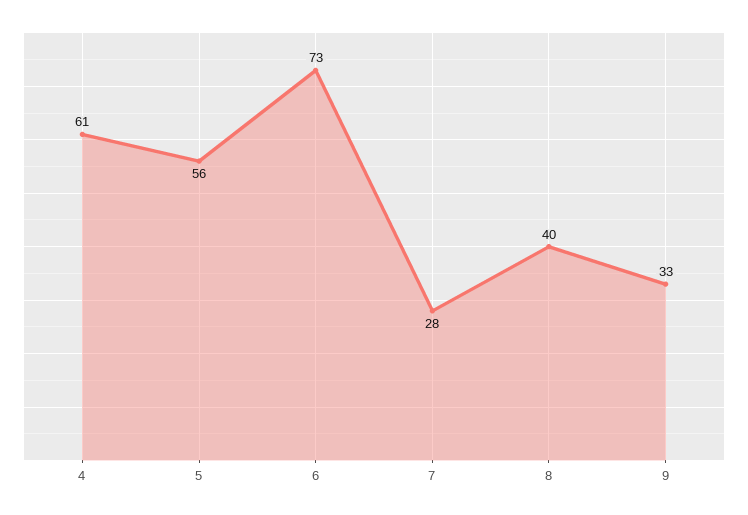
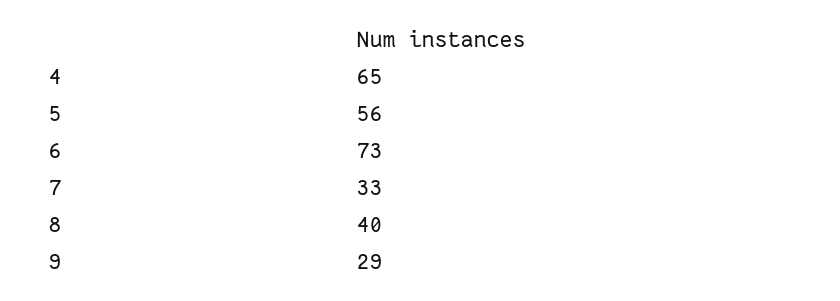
  {
-   "4": 61,
+   "4": 65,
    "5": 56,
    "6": 73,
-   "7": 28,
+   "7": 33,
    "8": 40,
-   "9": 33
+   "9": 29
  }

